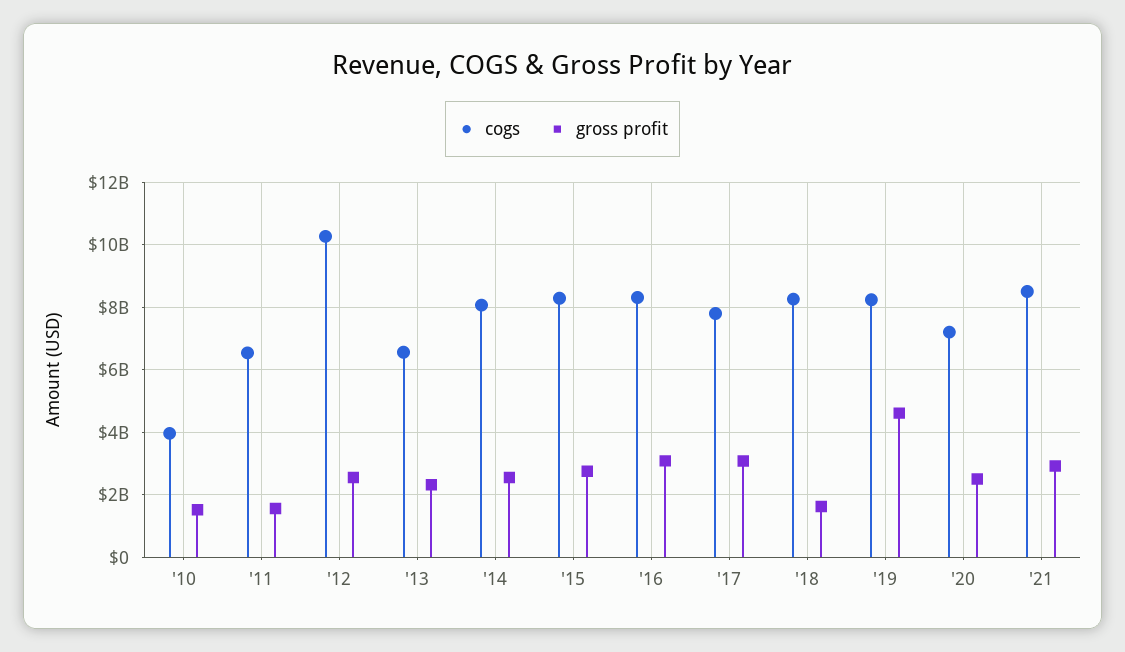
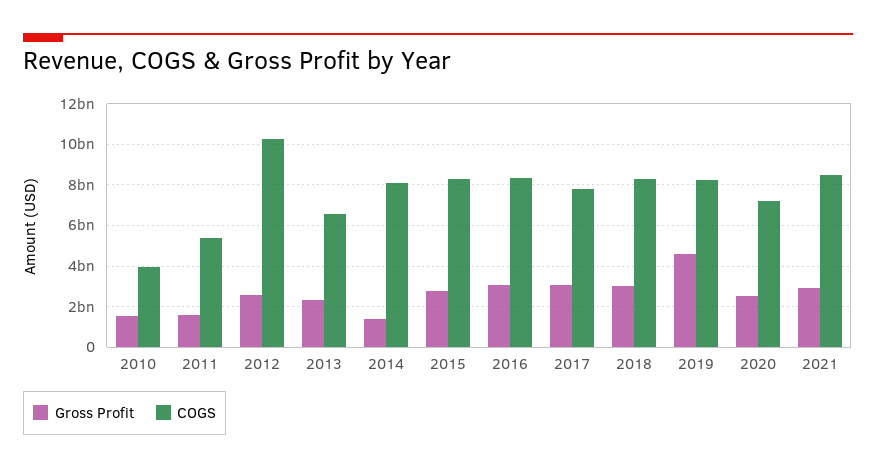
  {
    "cogs": {
      "'10": 4000000000,
-     "'11": 6600000000,
+     "'11": 5500000000,
      "'12": 10200000000,
      "'13": 6600000000,
      "'14": 8000000000,
      "'15": 8200000000,
      "'16": 8400000000,
      "'17": 7800000000,
      "'18": 8200000000,
      "'19": 8200000000,
      "'20": 7200000000,
      "'21": 8600000000
    },
    "gross profit": {
      "'10": 1600000000,
      "'11": 1600000000,
      "'12": 2600000000,
      "'13": 2400000000,
-     "'14": 2600000000,
+     "'14": 1500000000,
      "'15": 2800000000,
      "'16": 3000000000,
      "'17": 3000000000,
-     "'18": 1600000000,
+     "'18": 3000000000,
      "'19": 4600000000,
      "'20": 2600000000,
      "'21": 3000000000
    }
  }

